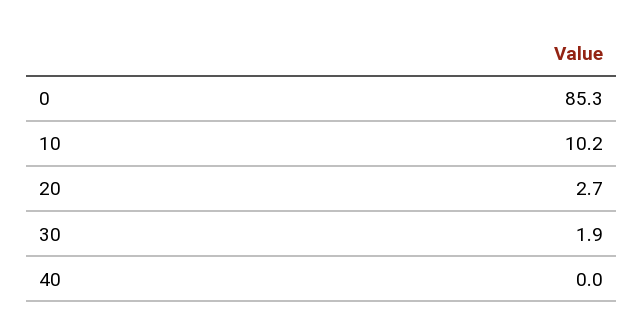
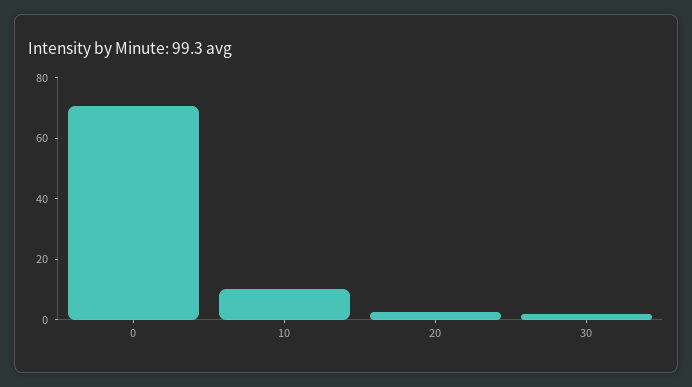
  {
-   "0": 85.3,
+   "0": 70,
    "10": 10.2,
    "20": 2.7,
-   "30": 1.9,
+   "30": 1.9
-   "40": 0
  }

